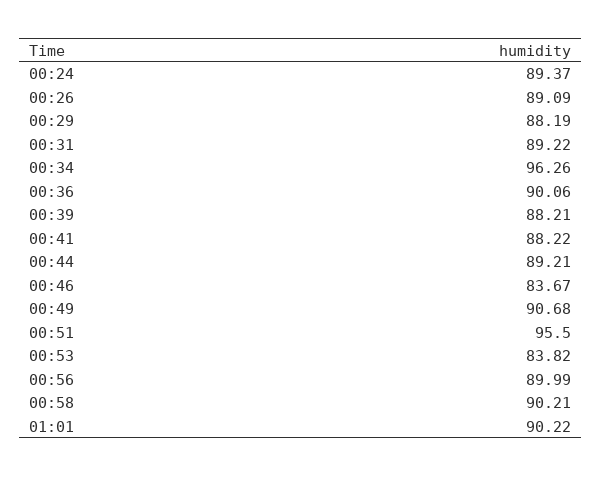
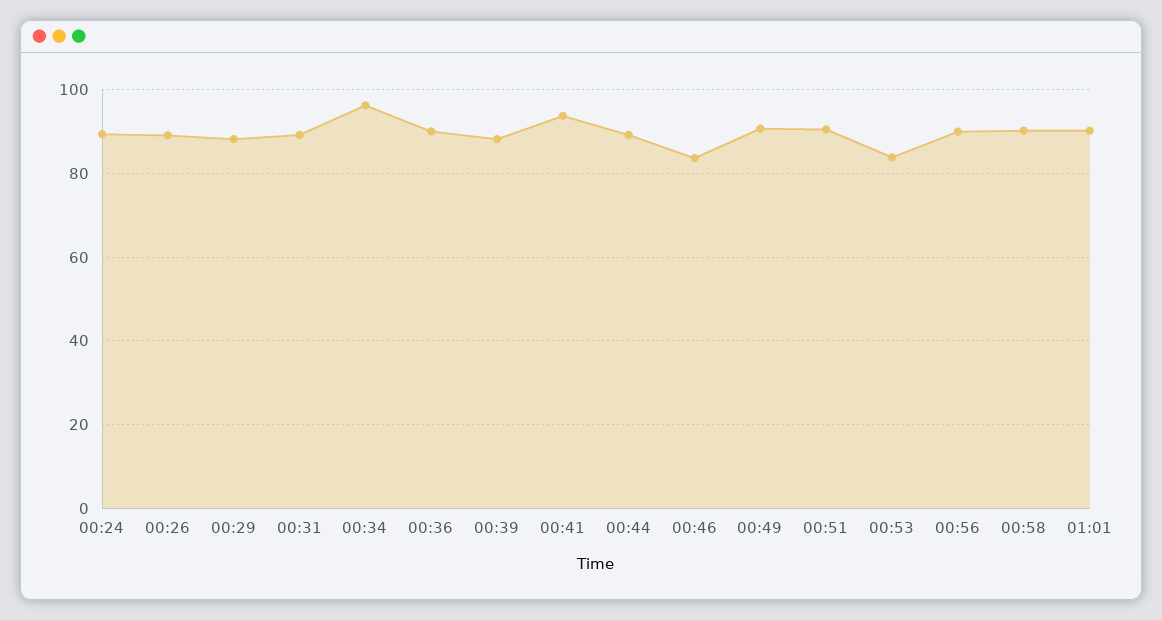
  {
    "00:24": 89.37,
    "00:26": 89.09,
    "00:29": 88.19,
    "00:31": 89.22,
    "00:34": 96.26,
    "00:36": 90.06,
    "00:39": 88.21,
-   "00:41": 88.22,
+   "00:41": 94,
    "00:44": 89.21,
    "00:46": 83.67,
    "00:49": 90.68,
-   "00:51": 95.5,
+   "00:51": 90,
    "00:53": 83.82,
    "00:56": 89.99,
    "00:58": 90.21,
    "01:01": 90.22
  }

